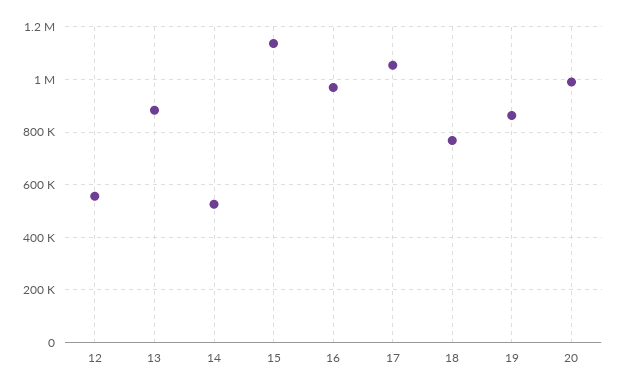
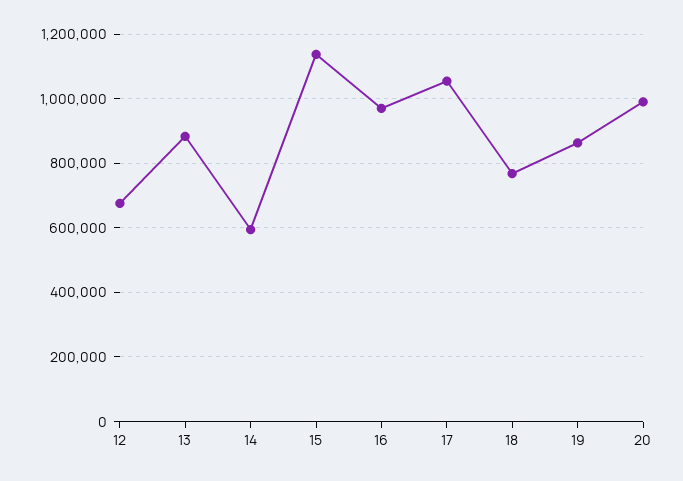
  {
-   "12": 550000,
+   "12": 680000,
    "13": 880000,
-   "14": 525000,
+   "14": 600000,
    "15": 1140000,
    "16": 960000,
    "17": 1060000,
    "18": 760000,
    "19": 860000,
    "20": 1000000
  }

